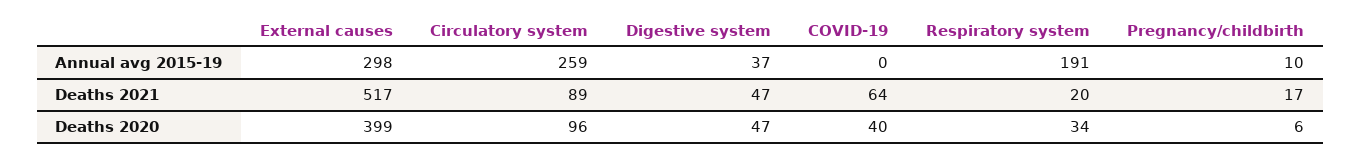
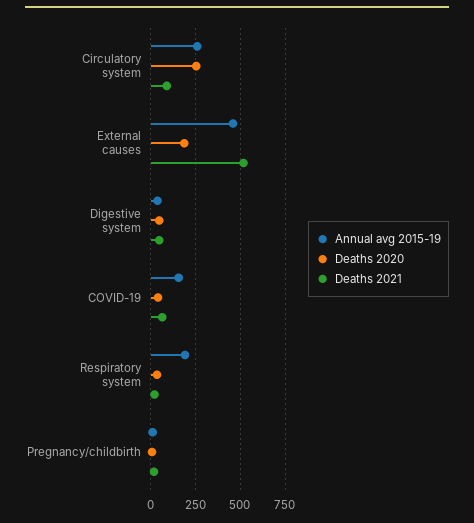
  {
    "Annual avg 2015-19": {
-     "External causes": 298,
+     "External causes": 450,
      "Circulatory system": 259,
      "Digestive system": 37,
-     "COVID-19": 0,
+     "COVID-19": 150,
      "Respiratory system": 191,
      "Pregnancy/childbirth": 10
    },
    "Deaths 2021": {
      "External causes": 517,
      "Circulatory system": 89,
      "Digestive system": 47,
      "COVID-19": 64,
      "Respiratory system": 20,
      "Pregnancy/childbirth": 17
    },
    "Deaths 2020": {
-     "External causes": 399,
+     "External causes": 200,
-     "Circulatory system": 96,
+     "Circulatory system": 250,
      "Digestive system": 47,
      "COVID-19": 40,
      "Respiratory system": 34,
      "Pregnancy/childbirth": 6
    }
  }

